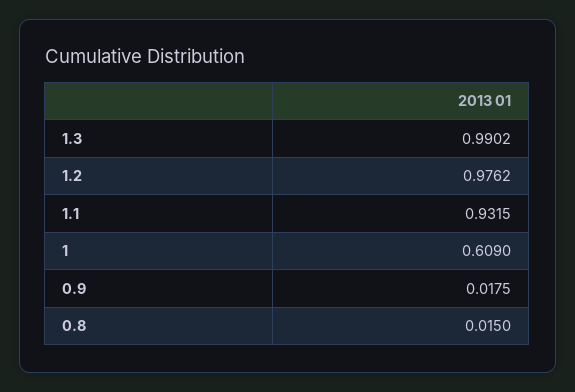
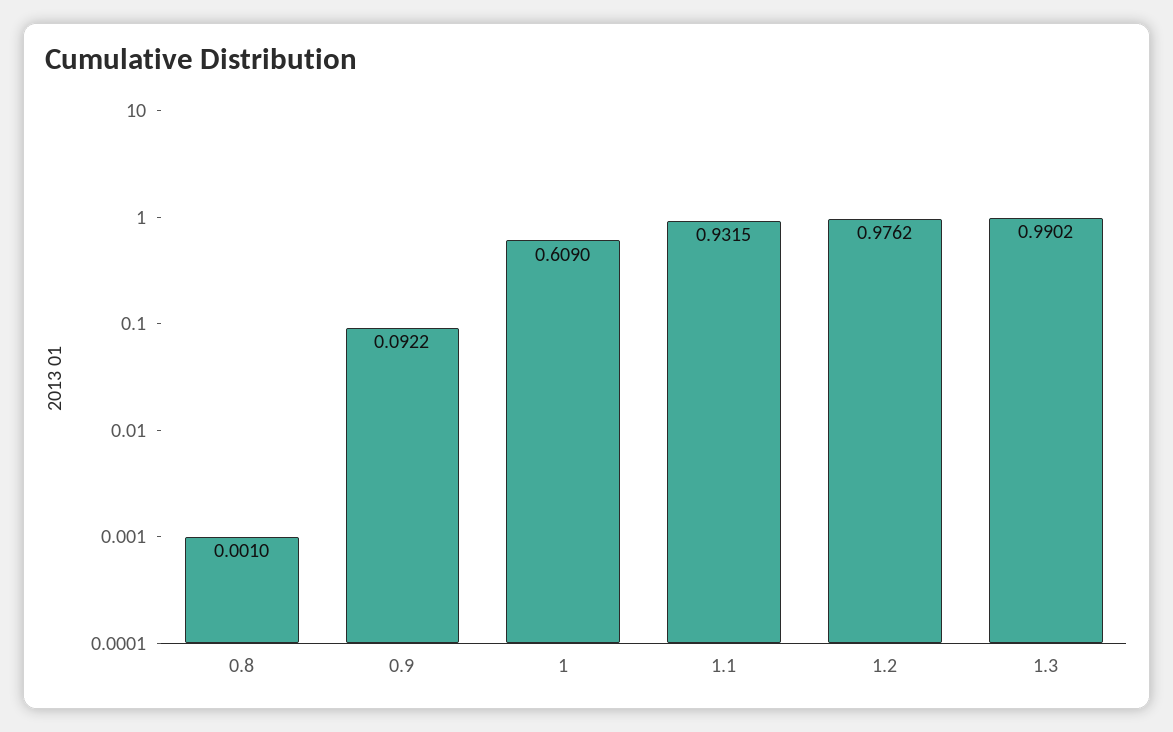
  {
    "1.3": 0.9902,
    "1.2": 0.9762,
    "1.1": 0.9315,
    "1": 0.609,
-   "0.9": 0.0175,
+   "0.9": 0.0922,
-   "0.8": 0.015
+   "0.8": 0.001
  }

